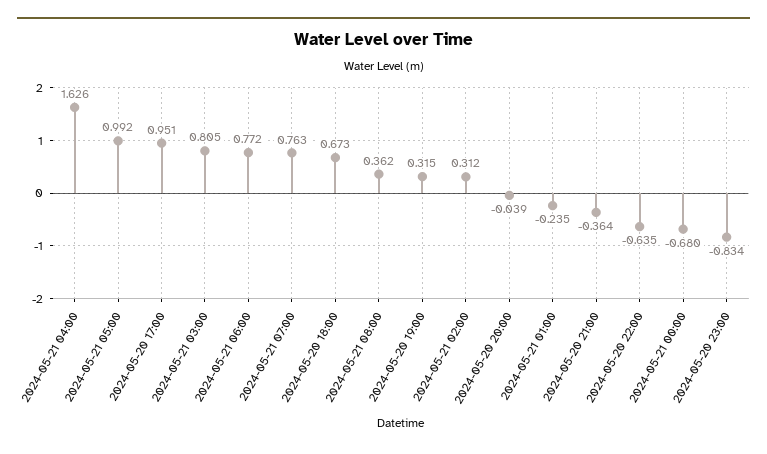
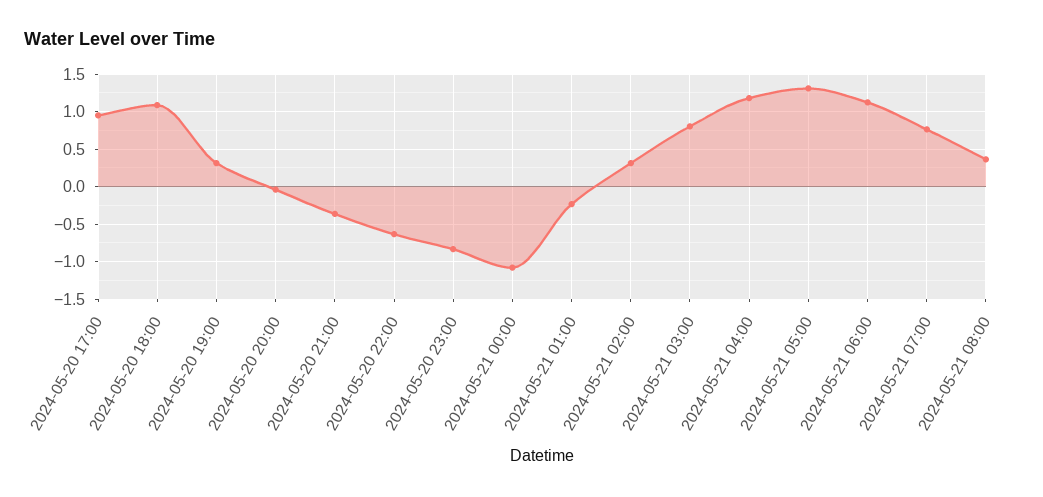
  {
-   "2024-05-21 04:00": 1.626,
+   "2024-05-21 04:00": 1.2,
-   "2024-05-21 05:00": 0.992,
+   "2024-05-21 05:00": 1.3,
    "2024-05-20 17:00": 0.951,
    "2024-05-21 03:00": 0.805,
-   "2024-05-21 06:00": 0.772,
+   "2024-05-21 06:00": 1.1,
    "2024-05-21 07:00": 0.763,
-   "2024-05-20 18:00": 0.673,
+   "2024-05-20 18:00": 1.1,
    "2024-05-21 08:00": 0.362,
    "2024-05-20 19:00": 0.315,
    "2024-05-21 02:00": 0.312,
    "2024-05-20 20:00": -0.039,
    "2024-05-21 01:00": -0.235,
    "2024-05-20 21:00": -0.364,
    "2024-05-20 22:00": -0.635,
-   "2024-05-21 00:00": -0.68,
+   "2024-05-21 00:00": -1.1,
    "2024-05-20 23:00": -0.834
  }

